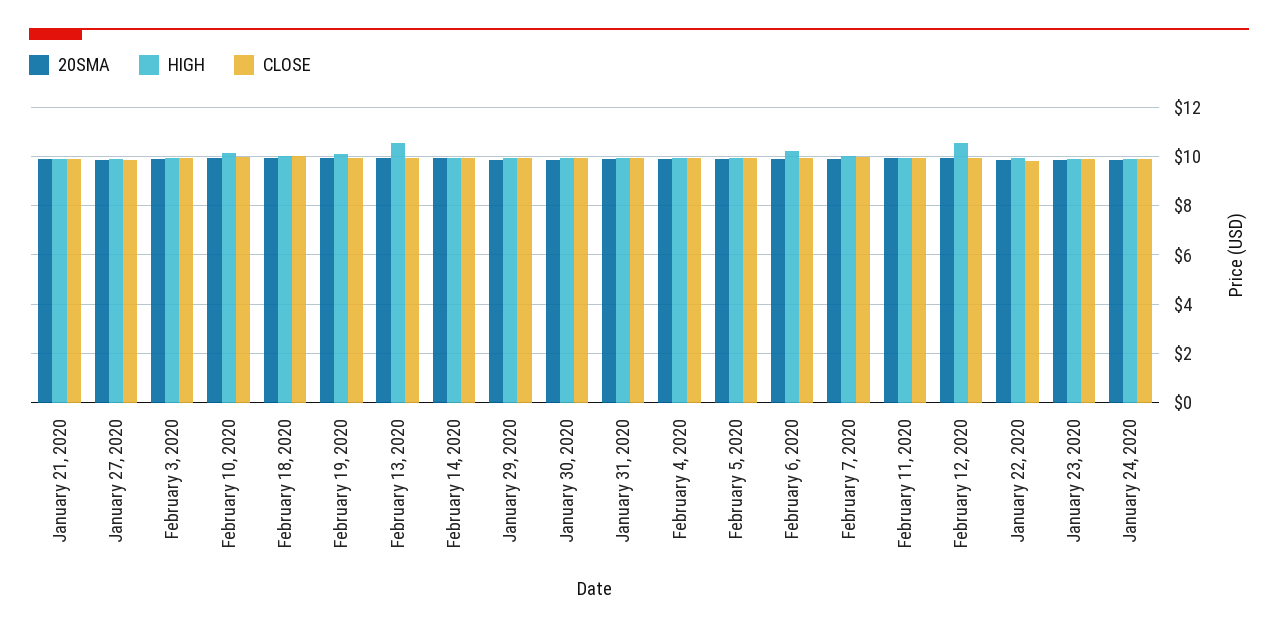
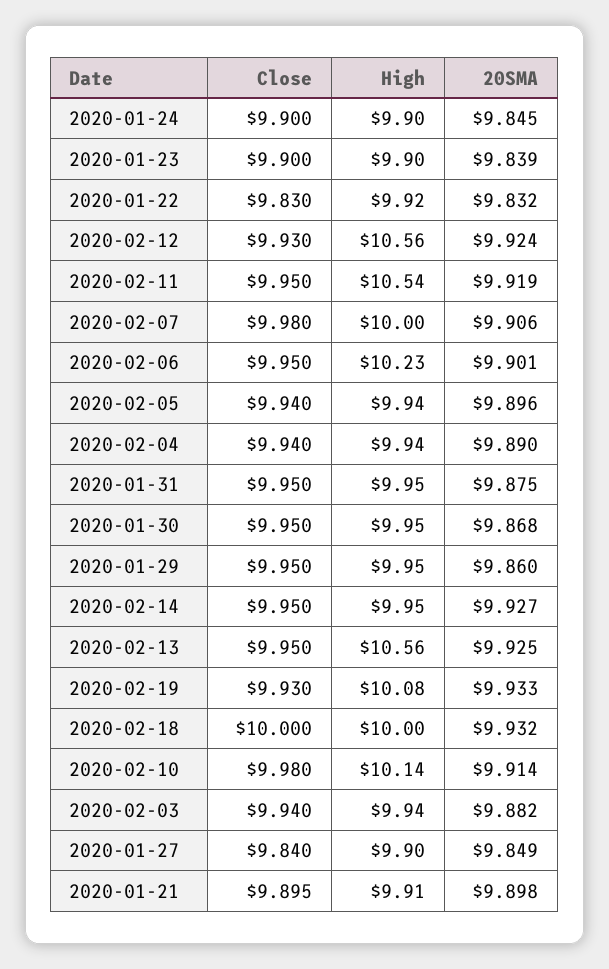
  {
    "20SMA": {
      "January 21, 2020": 9.898,
      "January 27, 2020": 9.849,
      "February 3, 2020": 9.882,
      "February 10, 2020": 9.914,
      "February 18, 2020": 9.932,
      "February 19, 2020": 9.933,
      "February 13, 2020": 9.925,
      "February 14, 2020": 9.927,
      "January 29, 2020": 9.86,
      "January 30, 2020": 9.868,
      "January 31, 2020": 9.875,
      "February 4, 2020": 9.89,
      "February 5, 2020": 9.896,
      "February 6, 2020": 9.901,
      "February 7, 2020": 9.906,
      "February 11, 2020": 9.919,
      "February 12, 2020": 9.924,
      "January 22, 2020": 9.832,
      "January 23, 2020": 9.839,
      "January 24, 2020": 9.845
    },
    "HIGH": {
      "January 21, 2020": 9.91,
      "January 27, 2020": 9.9,
      "February 3, 2020": 9.94,
      "February 10, 2020": 10.14,
      "February 18, 2020": 10,
      "February 19, 2020": 10.08,
      "February 13, 2020": 10.56,
      "February 14, 2020": 9.95,
      "January 29, 2020": 9.95,
      "January 30, 2020": 9.95,
      "January 31, 2020": 9.95,
      "February 4, 2020": 9.94,
      "February 5, 2020": 9.94,
      "February 6, 2020": 10.23,
      "February 7, 2020": 10,
-     "February 11, 2020": 10,
+     "February 11, 2020": 10.54,
      "February 12, 2020": 10.56,
      "January 22, 2020": 9.92,
      "January 23, 2020": 9.9,
      "January 24, 2020": 9.9
    },
    "CLOSE": {
      "January 21, 2020": 9.895,
      "January 27, 2020": 9.84,
      "February 3, 2020": 9.94,
      "February 10, 2020": 9.98,
      "February 18, 2020": 10,
      "February 19, 2020": 9.93,
      "February 13, 2020": 9.95,
      "February 14, 2020": 9.95,
      "January 29, 2020": 9.95,
      "January 30, 2020": 9.95,
      "January 31, 2020": 9.95,
      "February 4, 2020": 9.94,
      "February 5, 2020": 9.94,
      "February 6, 2020": 9.95,
      "February 7, 2020": 9.98,
      "February 11, 2020": 9.95,
      "February 12, 2020": 9.93,
      "January 22, 2020": 9.83,
      "January 23, 2020": 9.9,
      "January 24, 2020": 9.9
    }
  }

